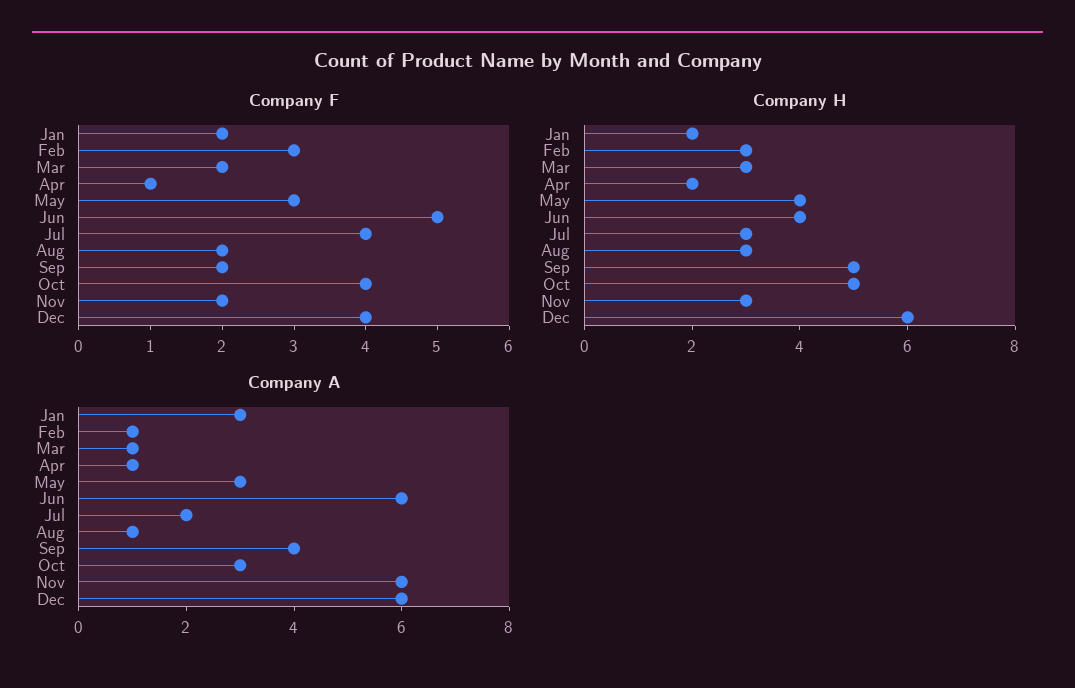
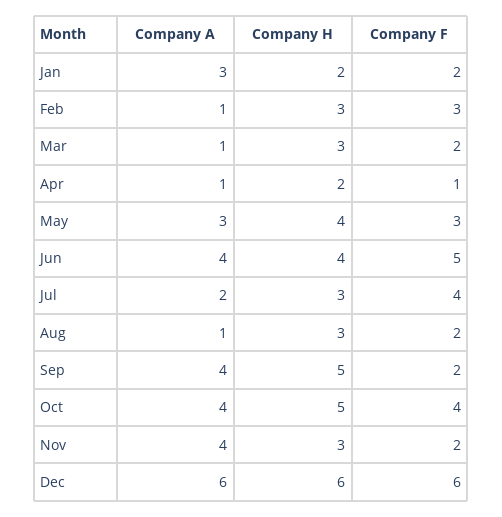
  {
    "Company F": {
      "Jan": 2,
      "Feb": 3,
      "Mar": 2,
      "Apr": 1,
      "May": 3,
      "Jun": 5,
      "Jul": 4,
      "Aug": 2,
      "Sep": 2,
      "Oct": 4,
      "Nov": 2,
-     "Dec": 4
+     "Dec": 6
    },
    "Company H": {
      "Jan": 2,
      "Feb": 3,
      "Mar": 3,
      "Apr": 2,
      "May": 4,
      "Jun": 4,
      "Jul": 3,
      "Aug": 3,
      "Sep": 5,
      "Oct": 5,
      "Nov": 3,
      "Dec": 6
    },
    "Company A": {
      "Jan": 3,
      "Feb": 1,
      "Mar": 1,
      "Apr": 1,
      "May": 3,
-     "Jun": 6,
+     "Jun": 4,
      "Jul": 2,
      "Aug": 1,
      "Sep": 4,
-     "Oct": 3,
+     "Oct": 4,
-     "Nov": 6,
+     "Nov": 4,
      "Dec": 6
    }
  }

